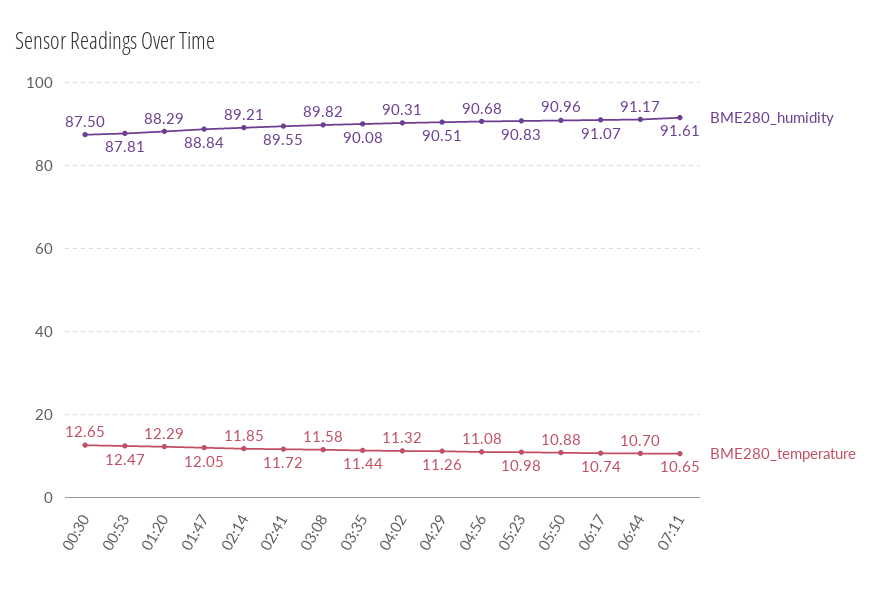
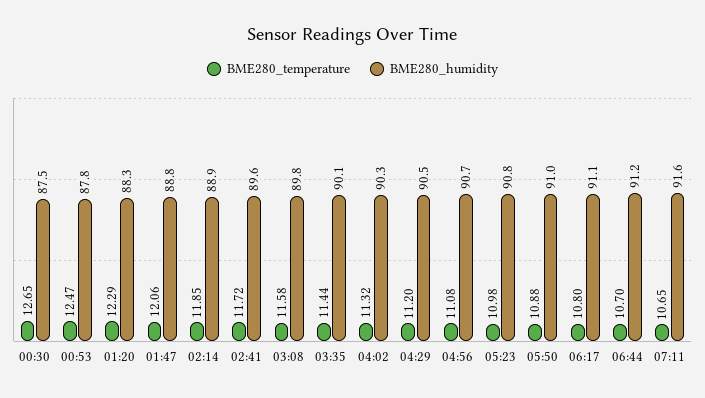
  {
    "BME280_humidity": {
      "00:30": 87.5,
      "00:53": 87.81,
      "01:20": 88.29,
      "01:47": 88.84,
-     "02:14": 89.21,
+     "02:14": 88.9,
      "02:41": 89.55,
      "03:08": 89.82,
      "03:35": 90.08,
      "04:02": 90.31,
      "04:29": 90.51,
      "04:56": 90.68,
      "05:23": 90.83,
      "05:50": 90.96,
      "06:17": 91.07,
      "06:44": 91.17,
      "07:11": 91.61
    },
    "BME280_temperature": {
      "00:30": 12.65,
      "00:53": 12.47,
      "01:20": 12.29,
-     "01:47": 12.05,
+     "01:47": 12.06,
      "02:14": 11.85,
      "02:41": 11.72,
      "03:08": 11.58,
      "03:35": 11.44,
      "04:02": 11.32,
-     "04:29": 11.26,
+     "04:29": 11.2,
      "04:56": 11.08,
      "05:23": 10.98,
      "05:50": 10.88,
-     "06:17": 10.74,
+     "06:17": 10.8,
      "06:44": 10.7,
      "07:11": 10.65
    }
  }

